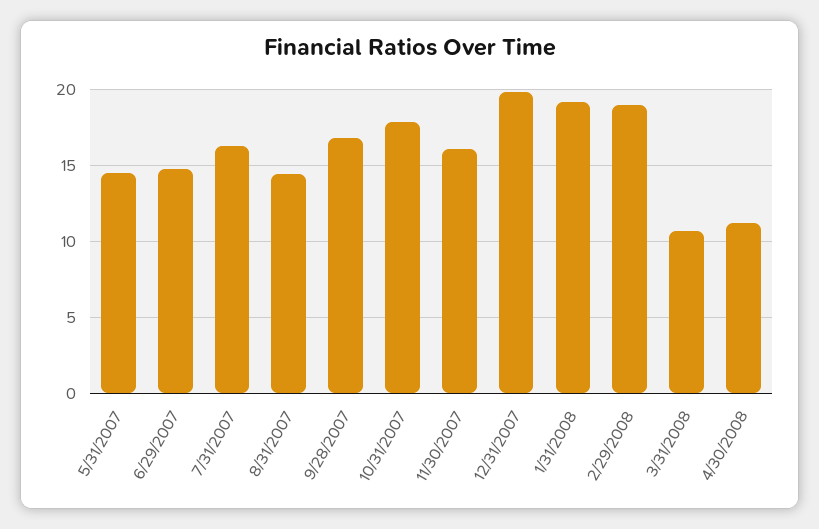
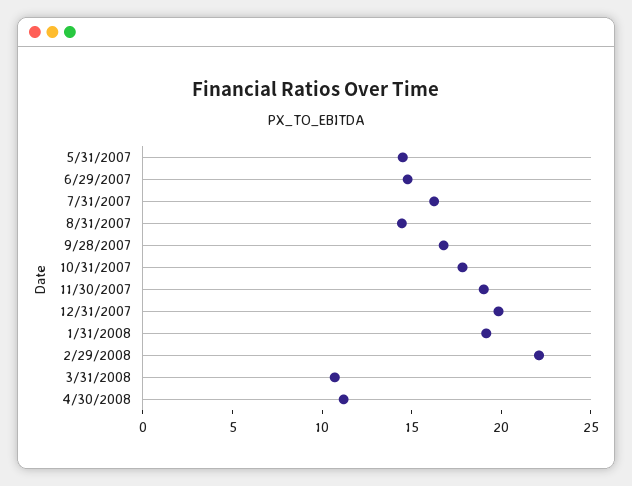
  {
    "5/31/2007": 14.5,
    "6/29/2007": 15,
    "7/31/2007": 16.5,
    "8/31/2007": 14.5,
    "9/28/2007": 17,
    "10/31/2007": 18,
-   "11/30/2007": 16,
+   "11/30/2007": 19,
    "12/31/2007": 20,
    "1/31/2008": 19,
-   "2/29/2008": 19,
+   "2/29/2008": 22,
    "3/31/2008": 10.5,
    "4/30/2008": 11
  }

